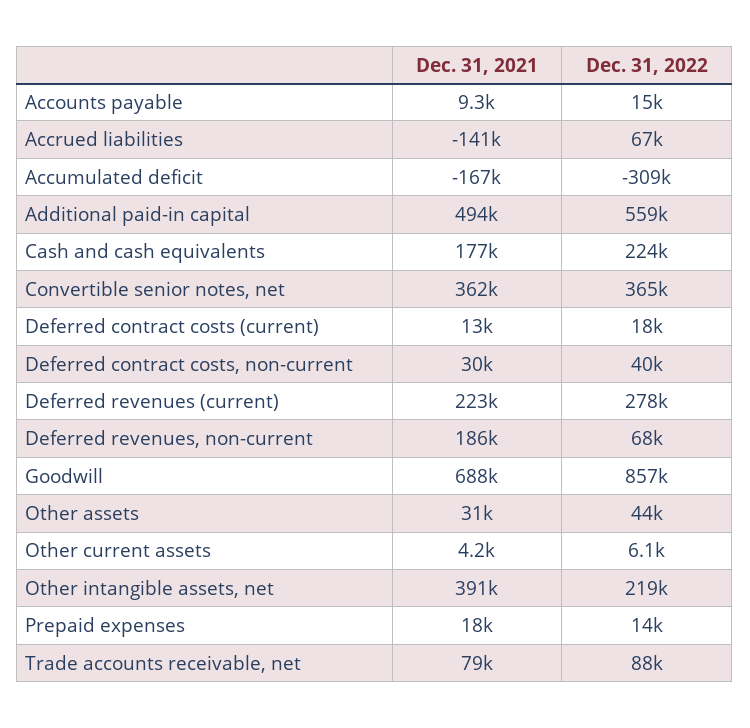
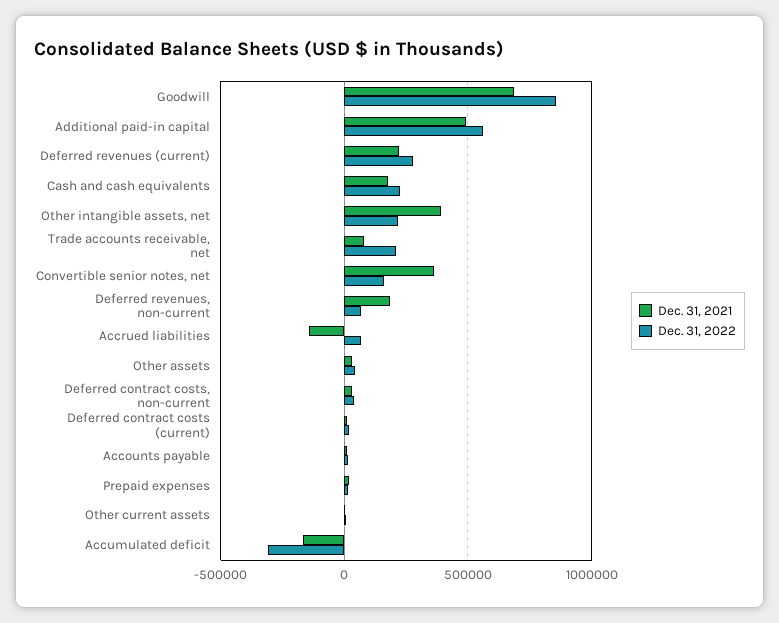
  {
    "Dec. 31, 2021": {
      "Accounts payable": 9300,
      "Accrued liabilities": -141000,
      "Accumulated deficit": -167000,
      "Additional paid-in capital": 494000,
      "Cash and cash equivalents": 177000,
      "Convertible senior notes, net": 362000,
      "Deferred contract costs (current)": 13000,
      "Deferred contract costs, non-current": 30000,
      "Deferred revenues (current)": 223000,
      "Deferred revenues, non-current": 186000,
      "Goodwill": 688000,
      "Other assets": 31000,
      "Other current assets": 4200,
      "Other intangible assets, net": 391000,
      "Prepaid expenses": 18000,
      "Trade accounts receivable, net": 79000
    },
    "Dec. 31, 2022": {
      "Accounts payable": 15000,
      "Accrued liabilities": 67000,
      "Accumulated deficit": -309000,
      "Additional paid-in capital": 559000,
      "Cash and cash equivalents": 224000,
-     "Convertible senior notes, net": 365000,
+     "Convertible senior notes, net": 150000,
      "Deferred contract costs (current)": 18000,
      "Deferred contract costs, non-current": 40000,
      "Deferred revenues (current)": 278000,
      "Deferred revenues, non-current": 68000,
      "Goodwill": 857000,
      "Other assets": 44000,
      "Other current assets": 6100,
      "Other intangible assets, net": 219000,
      "Prepaid expenses": 14000,
-     "Trade accounts receivable, net": 88000
+     "Trade accounts receivable, net": 200000
    }
  }

